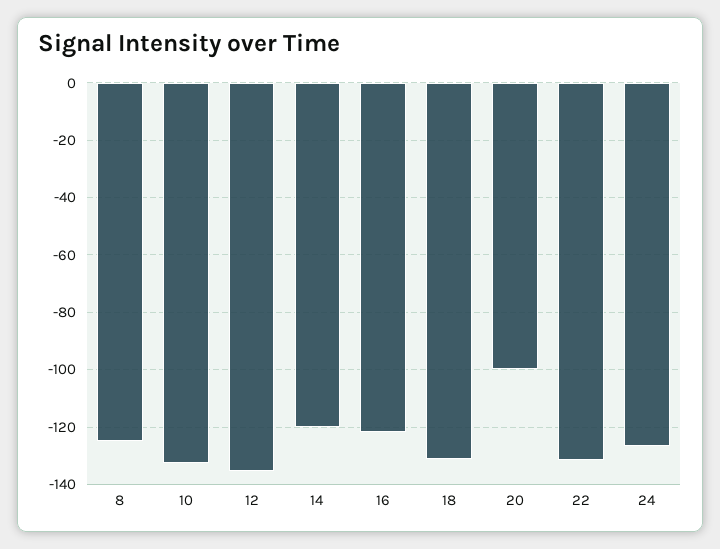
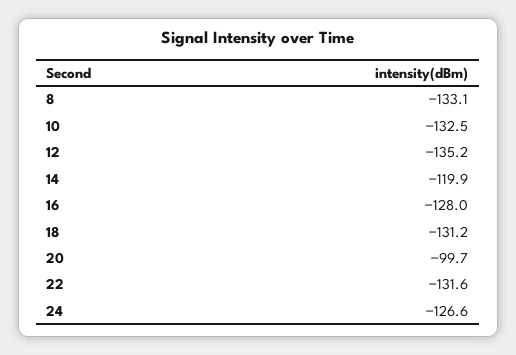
  {
-   "8": -125,
+   "8": -133.1,
    "10": -132.5,
    "12": -135.2,
    "14": -119.9,
-   "16": -122.5,
+   "16": -128,
    "18": -131.2,
    "20": -99.7,
    "22": -131.6,
    "24": -126.6
  }

